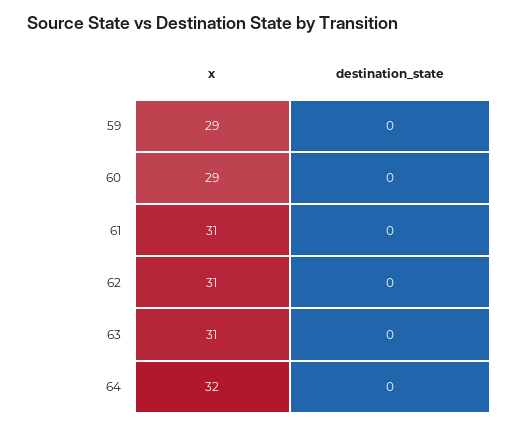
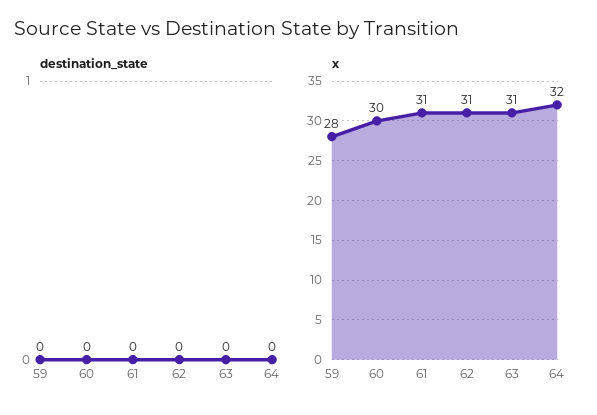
  {
    "x": {
-     "59": 29,
+     "59": 28,
-     "60": 29,
+     "60": 30,
      "61": 31,
      "62": 31,
      "63": 31,
      "64": 32
    },
    "destination_state": {
      "59": 0,
      "60": 0,
      "61": 0,
      "62": 0,
      "63": 0,
      "64": 0
    }
  }

